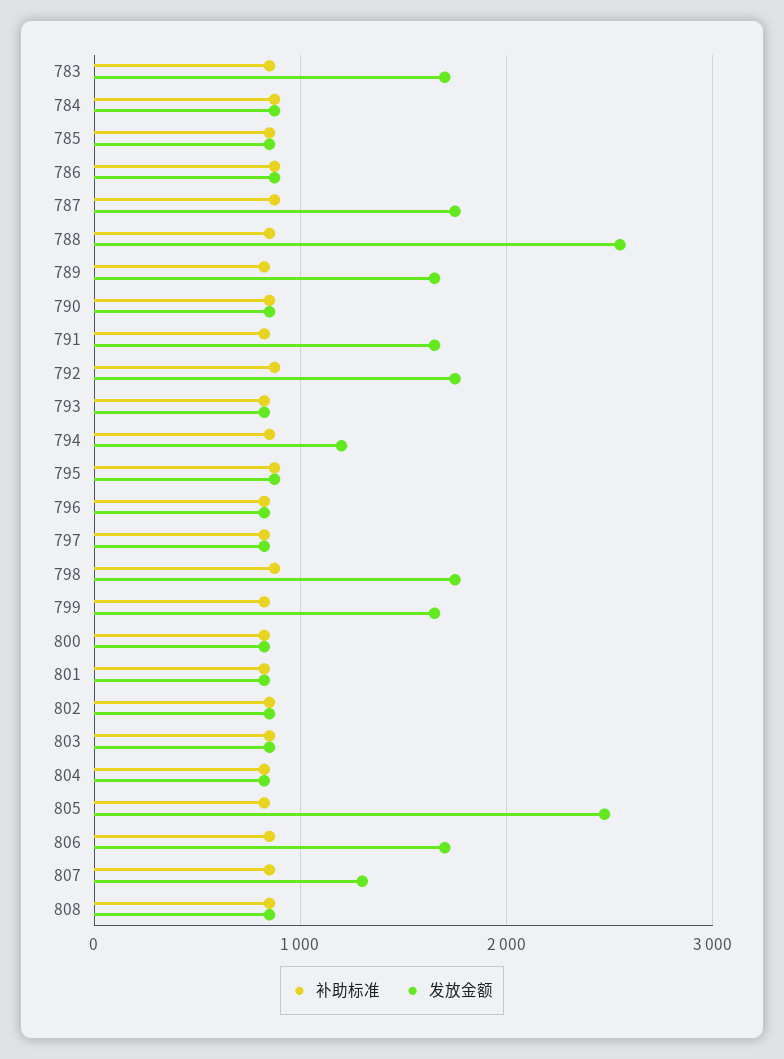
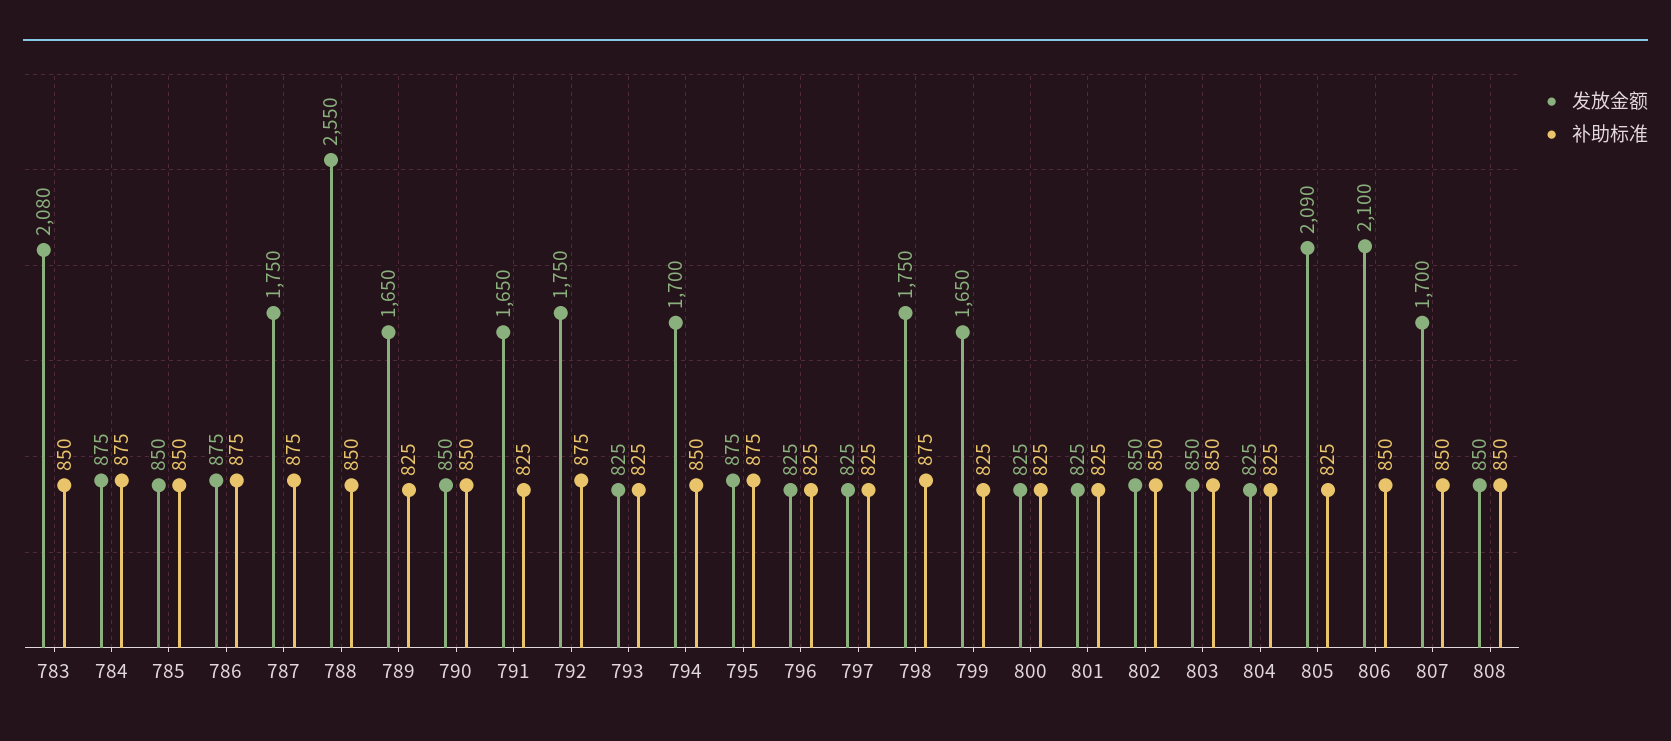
  {
    "补助标准": {
      "783": 850,
      "784": 875,
      "785": 850,
      "786": 875,
      "787": 875,
      "788": 850,
      "789": 825,
      "790": 850,
      "791": 825,
      "792": 875,
      "793": 825,
      "794": 850,
      "795": 875,
      "796": 825,
      "797": 825,
      "798": 875,
      "799": 825,
      "800": 825,
      "801": 825,
      "802": 850,
      "803": 850,
      "804": 825,
      "805": 825,
      "806": 850,
      "807": 850,
      "808": 850
    },
    "发放金额": {
-     "783": 1700,
+     "783": 2080,
      "784": 875,
      "785": 850,
      "786": 875,
      "787": 1750,
      "788": 2550,
      "789": 1650,
      "790": 850,
      "791": 1650,
      "792": 1750,
      "793": 825,
-     "794": 1200,
+     "794": 1700,
      "795": 875,
      "796": 825,
      "797": 825,
      "798": 1750,
      "799": 1650,
      "800": 825,
      "801": 825,
      "802": 850,
      "803": 850,
      "804": 825,
-     "805": 2500,
+     "805": 2090,
-     "806": 1700,
+     "806": 2100,
-     "807": 1300,
+     "807": 1700,
      "808": 850
    }
  }

